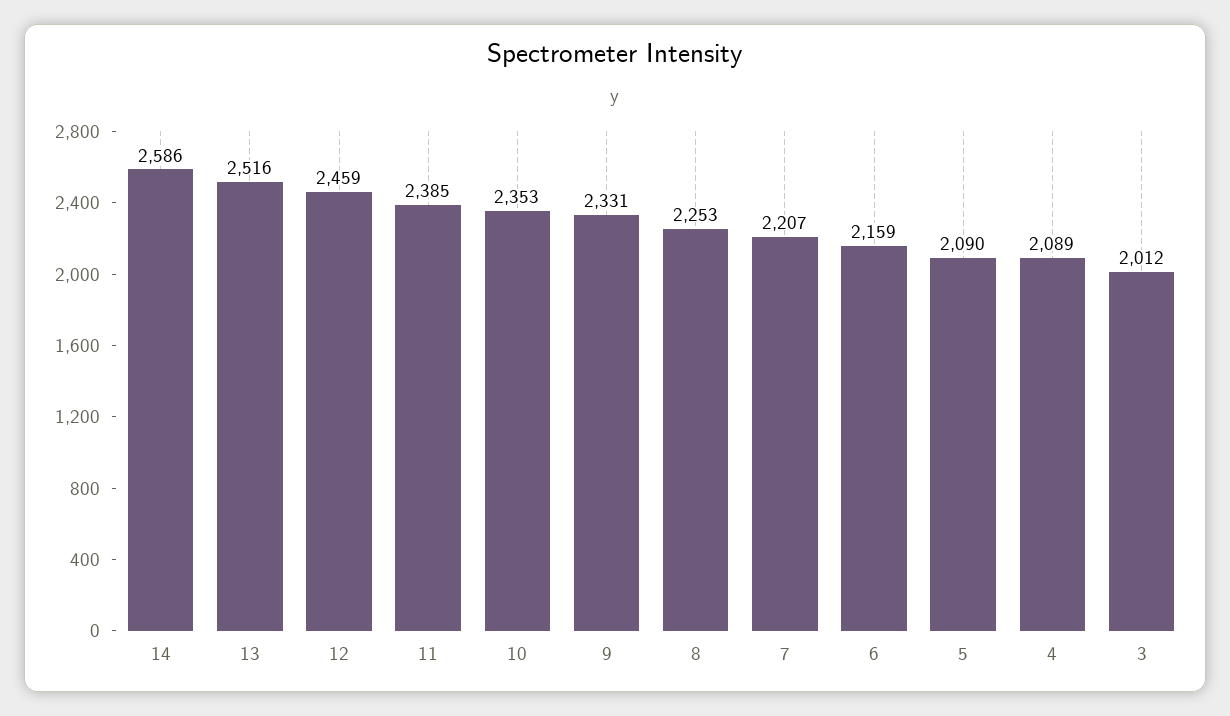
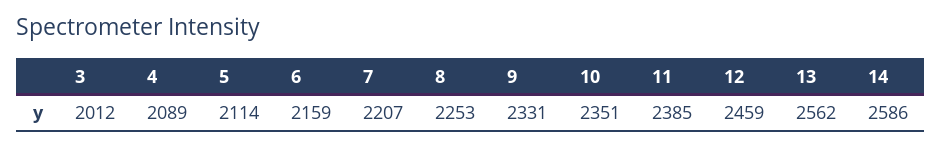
  {
    "14": 2586,
-   "13": 2516,
+   "13": 2562,
    "12": 2459,
    "11": 2385,
-   "10": 2353,
+   "10": 2351,
    "9": 2331,
    "8": 2253,
    "7": 2207,
    "6": 2159,
-   "5": 2090,
+   "5": 2114,
    "4": 2089,
    "3": 2012
  }

